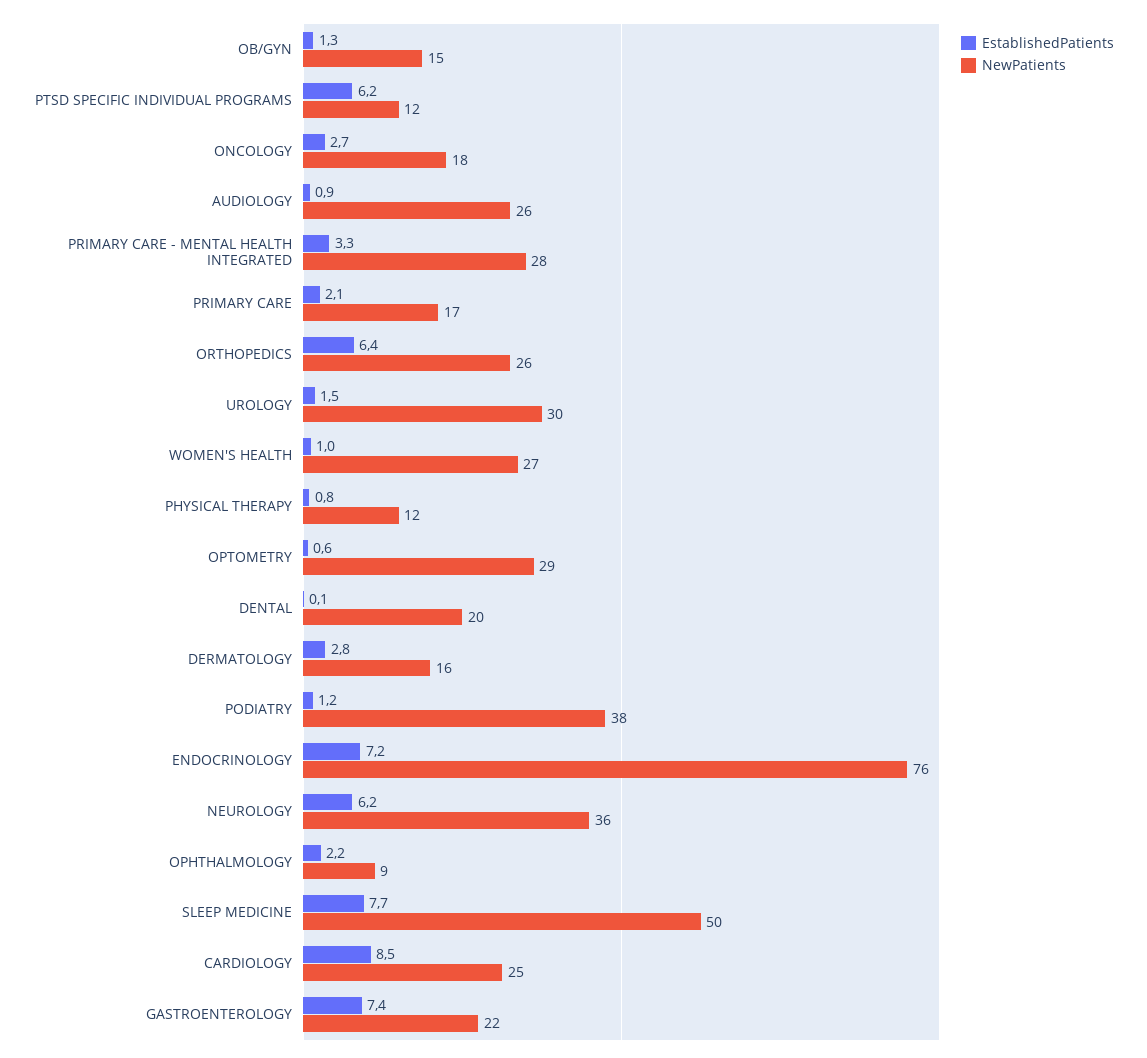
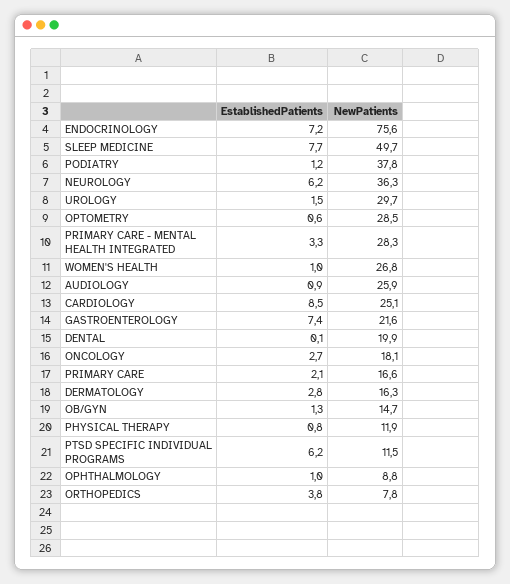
  {
    "EstablishedPatients": {
      "OB/GYN": 1.3,
      "PTSD SPECIFIC INDIVIDUAL PROGRAMS": 6.2,
      "ONCOLOGY": 2.7,
      "AUDIOLOGY": 0.9,
      "PRIMARY CARE - MENTAL HEALTH INTEGRATED": 3.3,
      "PRIMARY CARE": 2.1,
-     "ORTHOPEDICS": 6.4,
+     "ORTHOPEDICS": 3.8,
      "UROLOGY": 1.5,
      "WOMEN'S HEALTH": 1,
      "PHYSICAL THERAPY": 0.8,
      "OPTOMETRY": 0.6,
      "DENTAL": 0.1,
      "DERMATOLOGY": 2.8,
      "PODIATRY": 1.2,
      "ENDOCRINOLOGY": 7.2,
      "NEUROLOGY": 6.2,
-     "OPHTHALMOLOGY": 2.2,
+     "OPHTHALMOLOGY": 1,
      "SLEEP MEDICINE": 7.7,
      "CARDIOLOGY": 8.5,
      "GASTROENTEROLOGY": 7.4
    },
    "NewPatients": {
      "OB/GYN": 14.7,
      "PTSD SPECIFIC INDIVIDUAL PROGRAMS": 11.5,
      "ONCOLOGY": 18.1,
      "AUDIOLOGY": 25.9,
      "PRIMARY CARE - MENTAL HEALTH INTEGRATED": 28.3,
      "PRIMARY CARE": 16.6,
-     "ORTHOPEDICS": 26,
+     "ORTHOPEDICS": 7.8,
      "UROLOGY": 29.7,
      "WOMEN'S HEALTH": 26.8,
      "PHYSICAL THERAPY": 11.9,
      "OPTOMETRY": 28.5,
      "DENTAL": 19.9,
      "DERMATOLOGY": 16.3,
      "PODIATRY": 37.8,
      "ENDOCRINOLOGY": 75.6,
      "NEUROLOGY": 36.3,
      "OPHTHALMOLOGY": 8.8,
      "SLEEP MEDICINE": 49.7,
      "CARDIOLOGY": 25.1,
      "GASTROENTEROLOGY": 21.6
    }
  }

